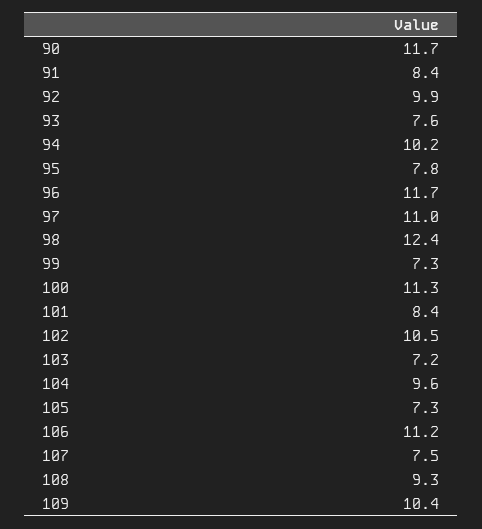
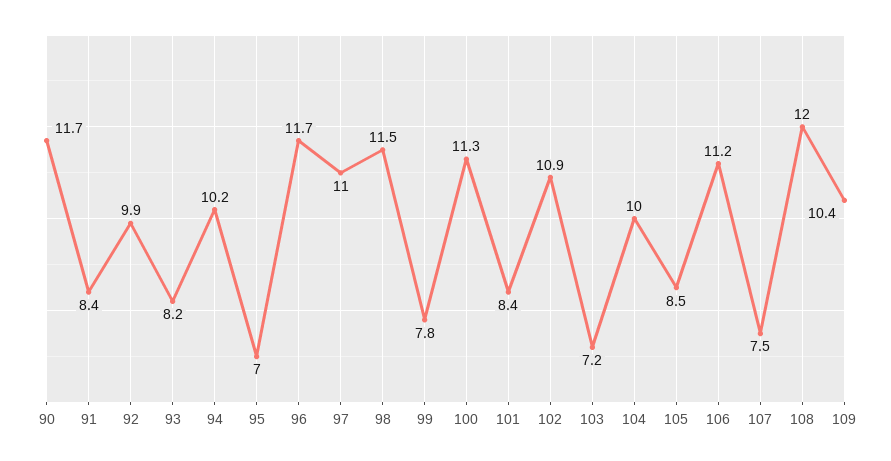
  {
    "90": 11.7,
    "91": 8.4,
    "92": 9.9,
-   "93": 7.6,
+   "93": 8.2,
    "94": 10.2,
-   "95": 7.8,
+   "95": 7,
    "96": 11.7,
    "97": 11,
-   "98": 12.4,
+   "98": 11.5,
-   "99": 7.3,
+   "99": 7.8,
    "100": 11.3,
    "101": 8.4,
-   "102": 10.5,
+   "102": 10.9,
    "103": 7.2,
-   "104": 9.6,
+   "104": 10,
-   "105": 7.3,
+   "105": 8.5,
    "106": 11.2,
    "107": 7.5,
-   "108": 9.3,
+   "108": 12,
    "109": 10.4
  }

